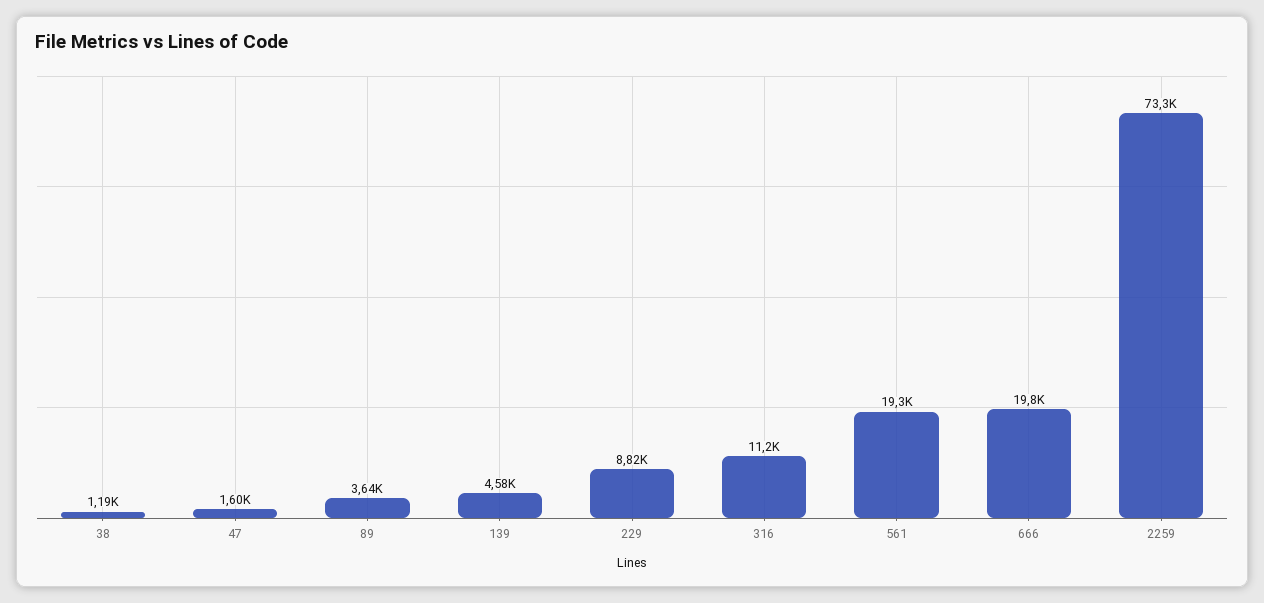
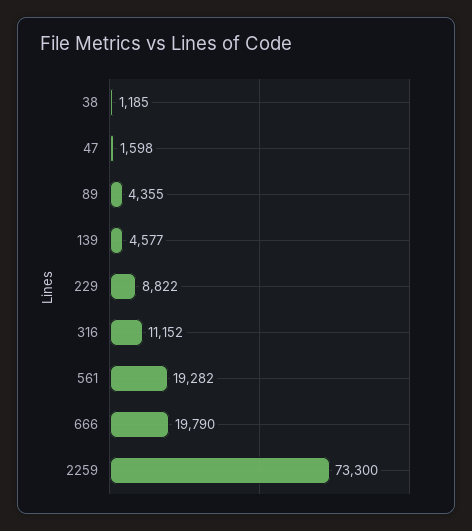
  {
    "38": 1185,
    "47": 1598,
-   "89": 3640,
+   "89": 4355,
    "139": 4577,
    "229": 8822,
    "316": 11152,
    "561": 19282,
    "666": 19790,
    "2259": 73300
  }

